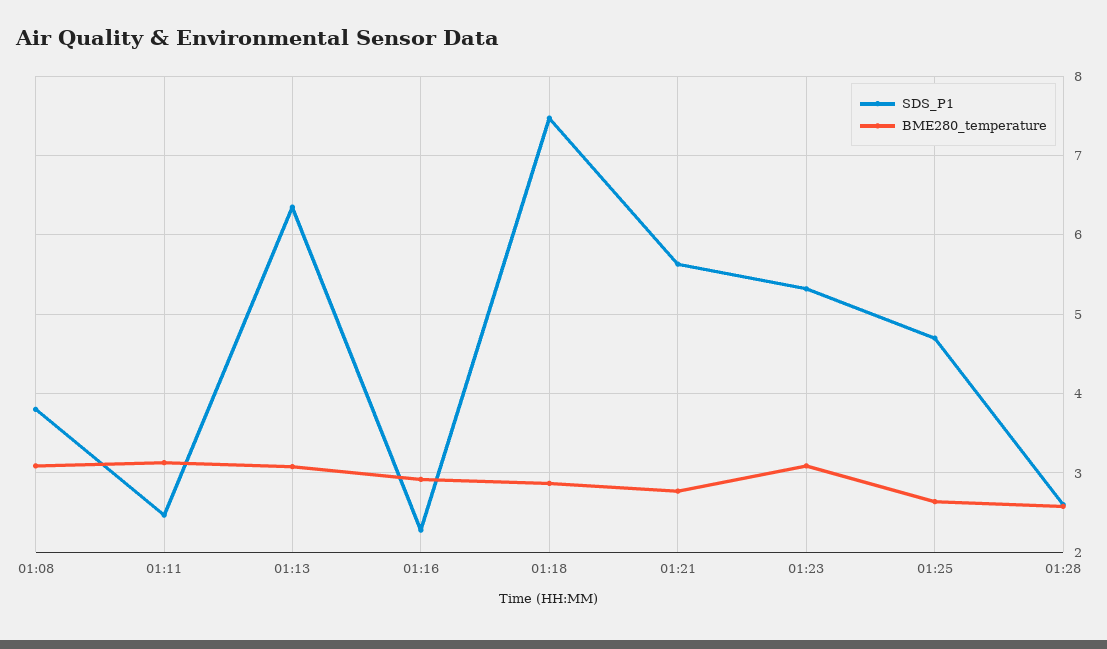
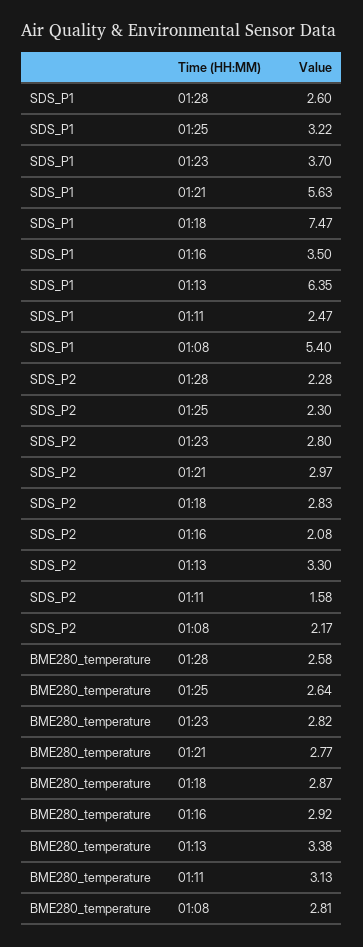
  {
    "SDS_P1": {
-     "01:08": 3.8,
+     "01:08": 5.4,
      "01:11": 2.47,
      "01:13": 6.35,
-     "01:16": 2.3,
+     "01:16": 3.5,
      "01:18": 7.47,
      "01:21": 5.63,
-     "01:23": 5.3,
+     "01:23": 3.7,
-     "01:25": 4.7,
+     "01:25": 3.22,
      "01:28": 2.6
    },
    "BME280_temperature": {
-     "01:08": 3.1,
+     "01:08": 2.81,
      "01:11": 3.13,
-     "01:13": 3.1,
+     "01:13": 3.38,
      "01:16": 2.92,
      "01:18": 2.87,
      "01:21": 2.77,
-     "01:23": 3.1,
+     "01:23": 2.82,
      "01:25": 2.64,
      "01:28": 2.58
-   }
+   },
+   "SDS_P2": {
+     "01:28": 2.28,
+     "01:25": 2.3,
+     "01:23": 2.8,
+     "01:21": 2.97,
+     "01:18": 2.83,
+     "01:16": 2.08,
+     "01:13": 3.3,
+     "01:11": 1.58,
+     "01:08": 2.17
+   }
  }

